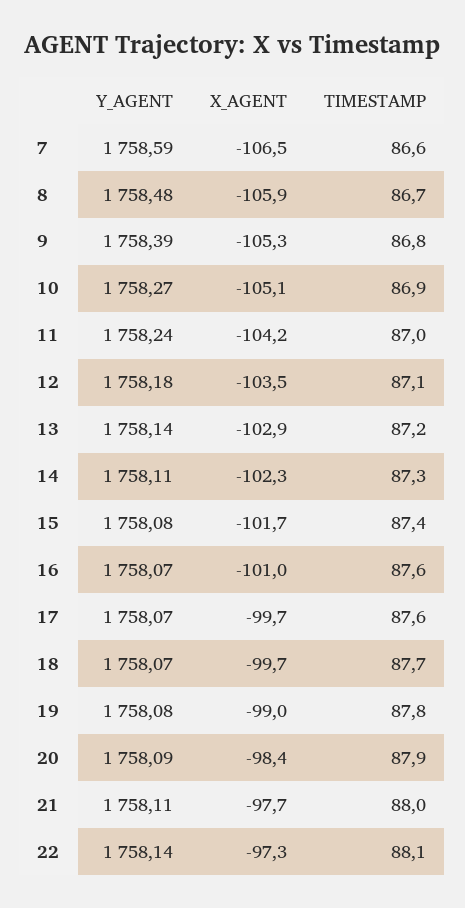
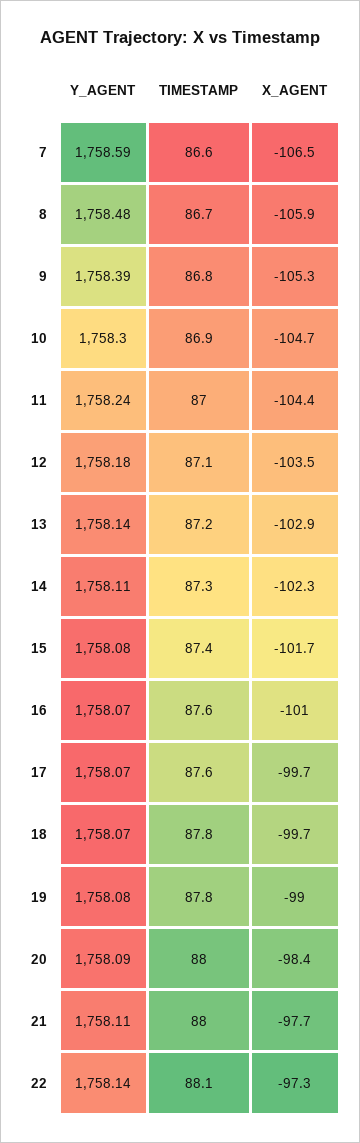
  {
    "Y_AGENT": {
      "7": 1758.59,
      "8": 1758.48,
      "9": 1758.39,
-     "10": 1758.27,
+     "10": 1758.3,
      "11": 1758.24,
      "12": 1758.18,
      "13": 1758.14,
      "14": 1758.11,
      "15": 1758.08,
      "16": 1758.07,
      "17": 1758.07,
      "18": 1758.07,
      "19": 1758.08,
      "20": 1758.09,
      "21": 1758.11,
      "22": 1758.14
    },
    "X_AGENT": {
      "7": -106.5,
      "8": -105.9,
      "9": -105.3,
-     "10": -105.1,
+     "10": -104.7,
-     "11": -104.2,
+     "11": -104.4,
      "12": -103.5,
      "13": -102.9,
      "14": -102.3,
      "15": -101.7,
      "16": -101,
      "17": -99.7,
      "18": -99.7,
      "19": -99,
      "20": -98.4,
      "21": -97.7,
      "22": -97.3
    },
    "TIMESTAMP": {
      "7": 86.6,
      "8": 86.7,
      "9": 86.8,
      "10": 86.9,
      "11": 87,
      "12": 87.1,
      "13": 87.2,
      "14": 87.3,
      "15": 87.4,
      "16": 87.6,
      "17": 87.6,
-     "18": 87.7,
+     "18": 87.8,
      "19": 87.8,
-     "20": 87.9,
+     "20": 88,
      "21": 88,
      "22": 88.1
    }
  }

